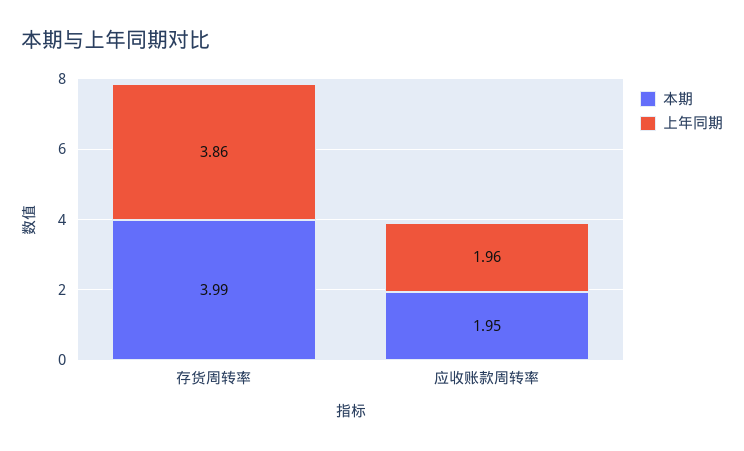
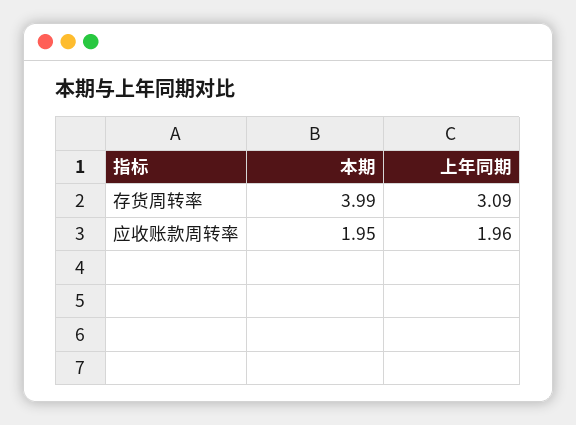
  {
    "本期": {
      "存货周转率": 3.99,
      "应收账款周转率": 1.95
    },
    "上年同期": {
-     "存货周转率": 3.86,
+     "存货周转率": 3.09,
      "应收账款周转率": 1.96
    }
  }

